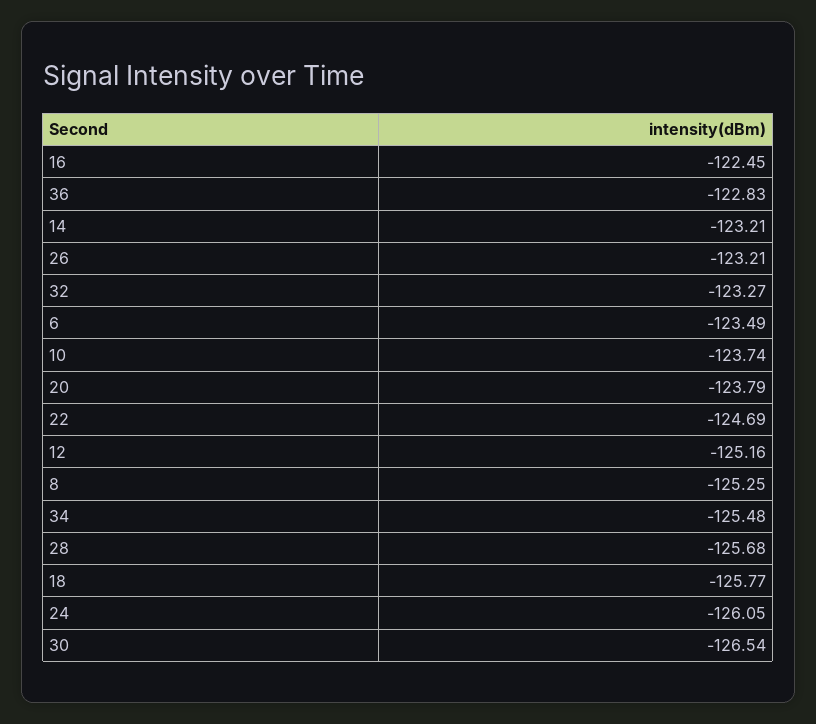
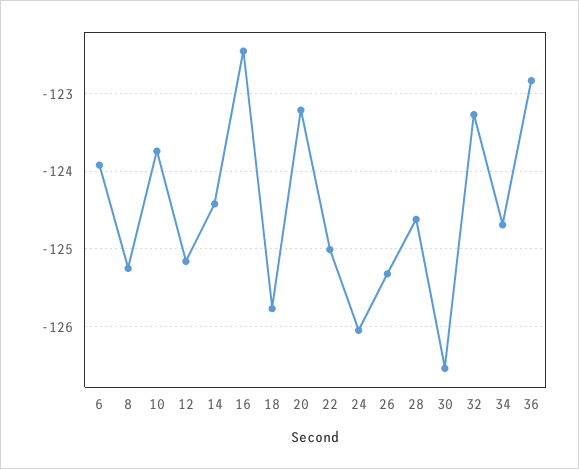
  {
    "16": -122.45,
    "36": -122.83,
-   "14": -123.21,
+   "14": -124.4,
-   "26": -123.21,
+   "26": -125.3,
    "32": -123.27,
-   "6": -123.49,
+   "6": -123.9,
    "10": -123.74,
-   "20": -123.79,
+   "20": -123.2,
-   "22": -124.69,
+   "22": -125,
    "12": -125.16,
    "8": -125.25,
-   "34": -125.48,
+   "34": -124.7,
-   "28": -125.68,
+   "28": -124.6,
    "18": -125.77,
    "24": -126.05,
    "30": -126.54
  }

